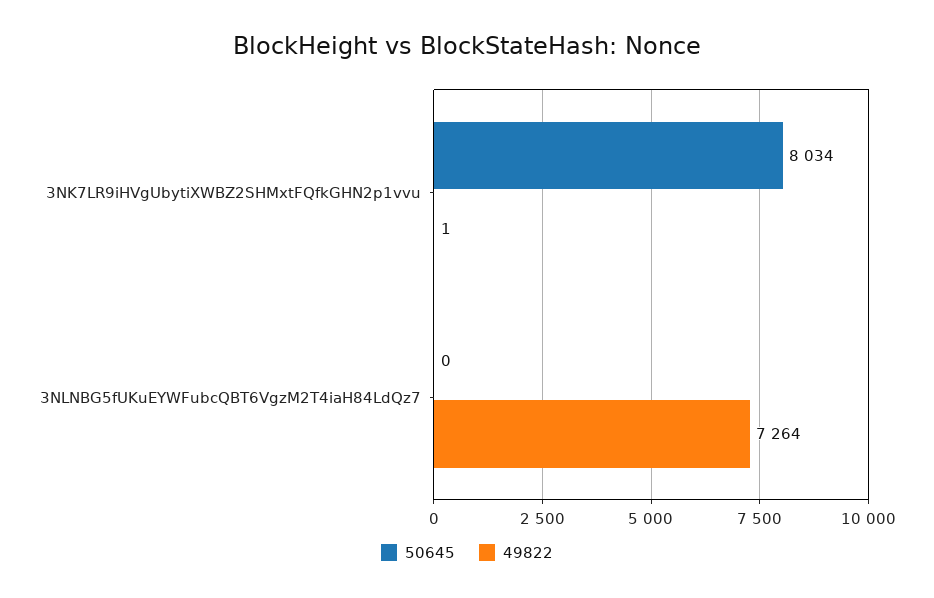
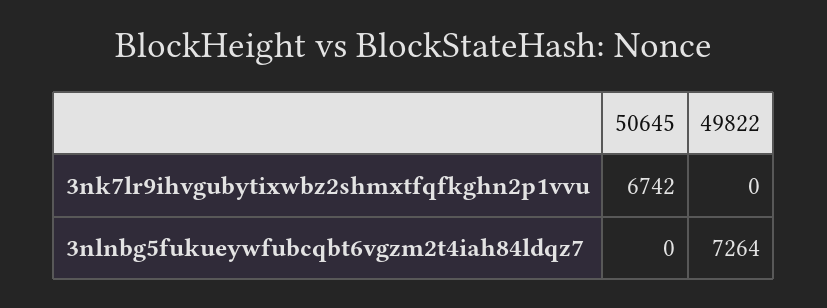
  {
    "50645": {
-     "3NK7LR9iHVgUbytiXWBZ2SHMxtFQfkGHN2p1vvu": 8034,
+     "3NK7LR9iHVgUbytiXWBZ2SHMxtFQfkGHN2p1vvu": 6742,
      "3NLNBG5fUKuEYWFubcQBT6VgzM2T4iaH84LdQz7": 0
    },
    "49822": {
-     "3NK7LR9iHVgUbytiXWBZ2SHMxtFQfkGHN2p1vvu": 1,
+     "3NK7LR9iHVgUbytiXWBZ2SHMxtFQfkGHN2p1vvu": 0,
      "3NLNBG5fUKuEYWFubcQBT6VgzM2T4iaH84LdQz7": 7264
    }
  }

